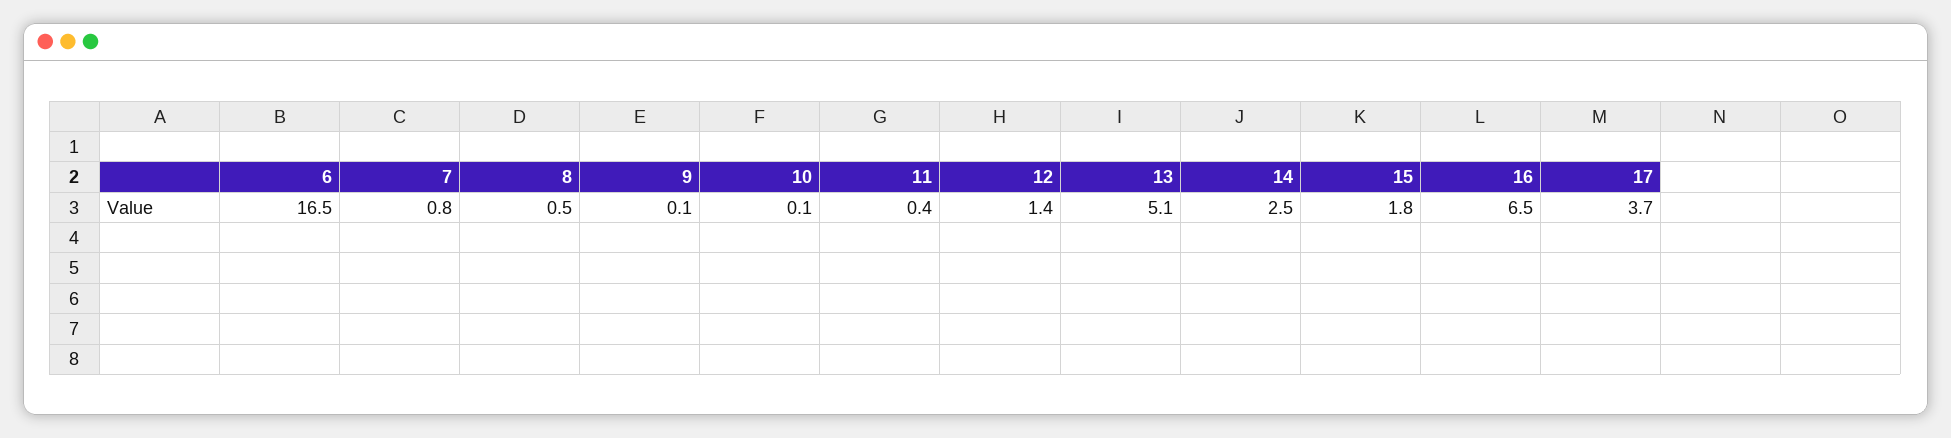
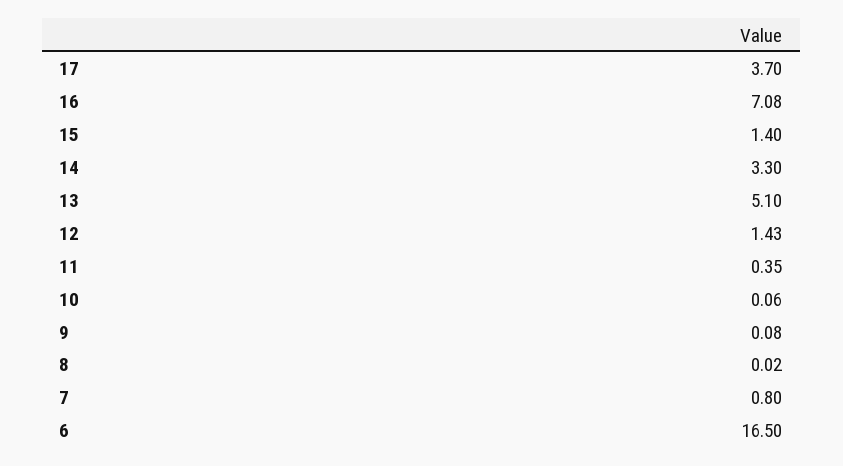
  {
    "6": 16.5,
    "7": 0.8,
-   "8": 0.5,
+   "8": 0.02,
    "9": 0.08,
    "10": 0.06,
    "11": 0.35,
    "12": 1.43,
    "13": 5.1,
-   "14": 2.5,
+   "14": 3.3,
-   "15": 1.8,
+   "15": 1.4,
-   "16": 6.5,
+   "16": 7.08,
    "17": 3.7
  }

